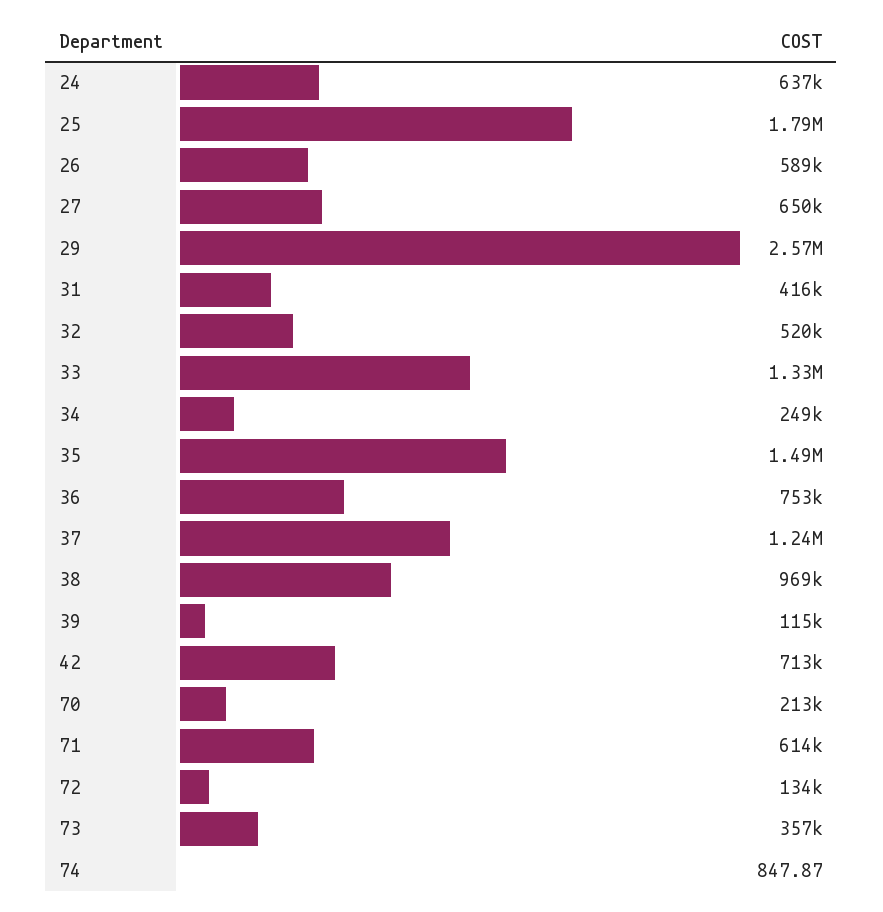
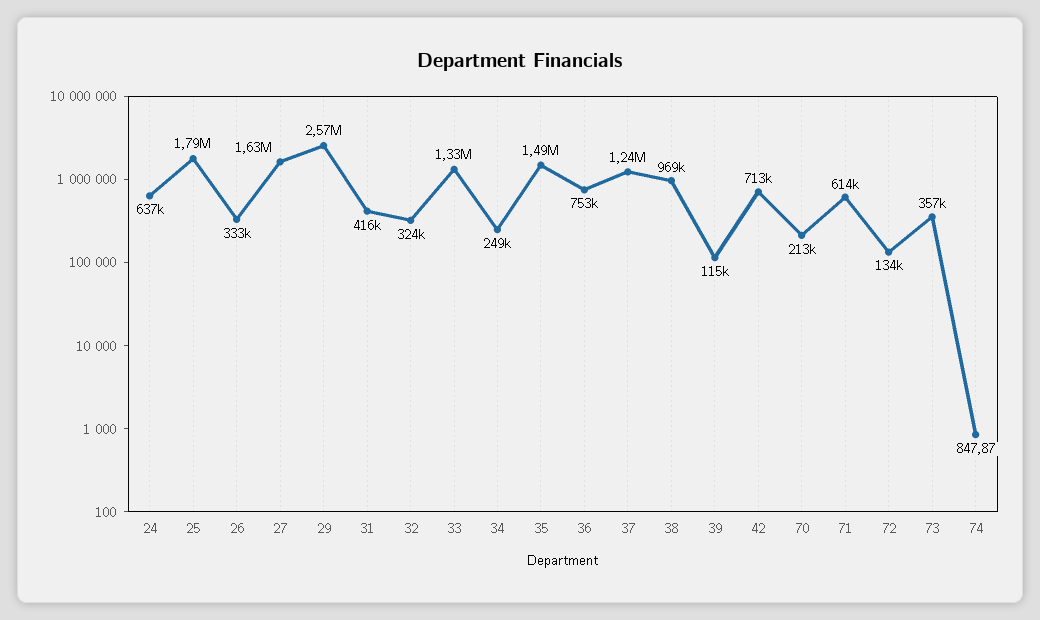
  {
    "24": 637000,
    "25": 1790000,
-   "26": 589000,
+   "26": 333000,
-   "27": 650000,
+   "27": 1630000,
    "29": 2570000,
    "31": 416000,
-   "32": 520000,
+   "32": 324000,
    "33": 1330000,
    "34": 249000,
    "35": 1490000,
    "36": 753000,
    "37": 1240000,
    "38": 969000,
    "39": 115000,
    "42": 713000,
    "70": 213000,
    "71": 614000,
    "72": 134000,
    "73": 357000,
    "74": 847.87
  }

